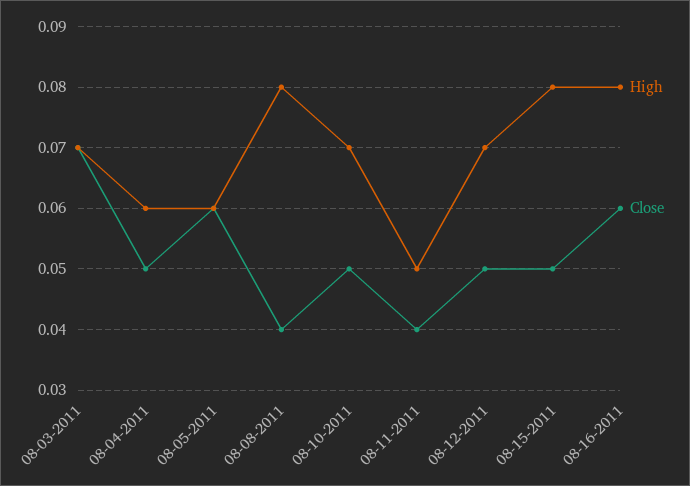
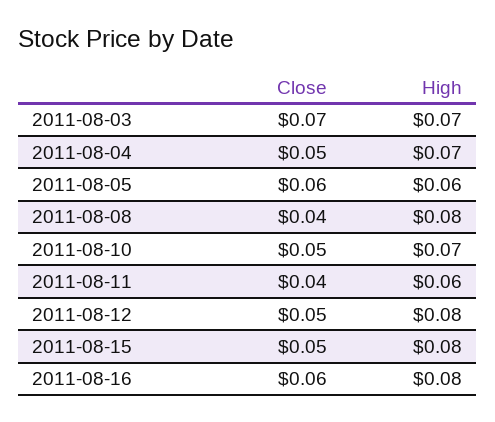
  {
    "High": {
      "08-03-2011": 0.07,
-     "08-04-2011": 0.06,
+     "08-04-2011": 0.07,
      "08-05-2011": 0.06,
      "08-08-2011": 0.08,
      "08-10-2011": 0.07,
-     "08-11-2011": 0.05,
+     "08-11-2011": 0.06,
-     "08-12-2011": 0.07,
+     "08-12-2011": 0.08,
      "08-15-2011": 0.08,
      "08-16-2011": 0.08
    },
    "Close": {
      "08-03-2011": 0.07,
      "08-04-2011": 0.05,
      "08-05-2011": 0.06,
      "08-08-2011": 0.04,
      "08-10-2011": 0.05,
      "08-11-2011": 0.04,
      "08-12-2011": 0.05,
      "08-15-2011": 0.05,
      "08-16-2011": 0.06
    }
  }

